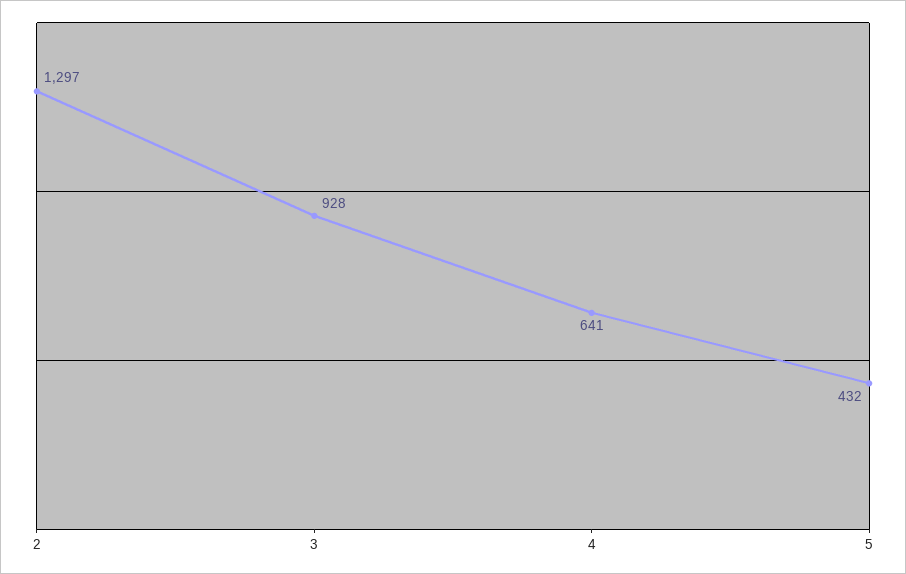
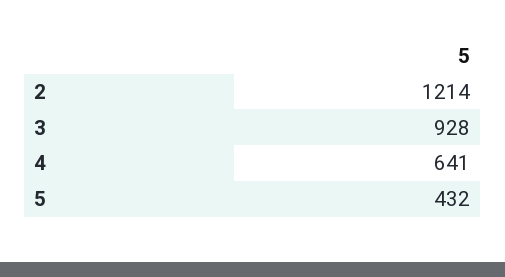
  {
-   "2": 1297,
+   "2": 1214,
    "3": 928,
    "4": 641,
    "5": 432
  }

